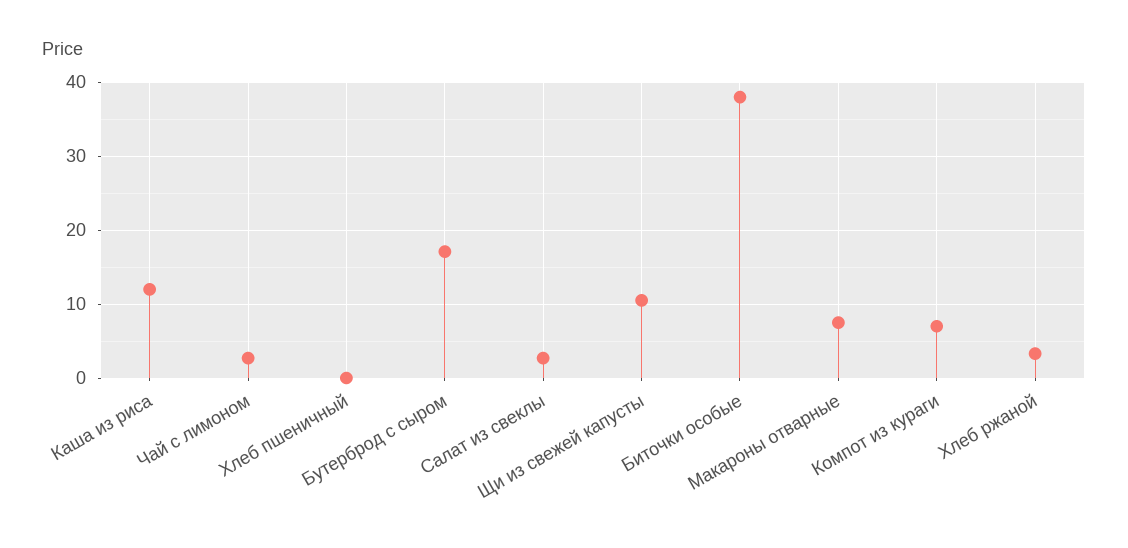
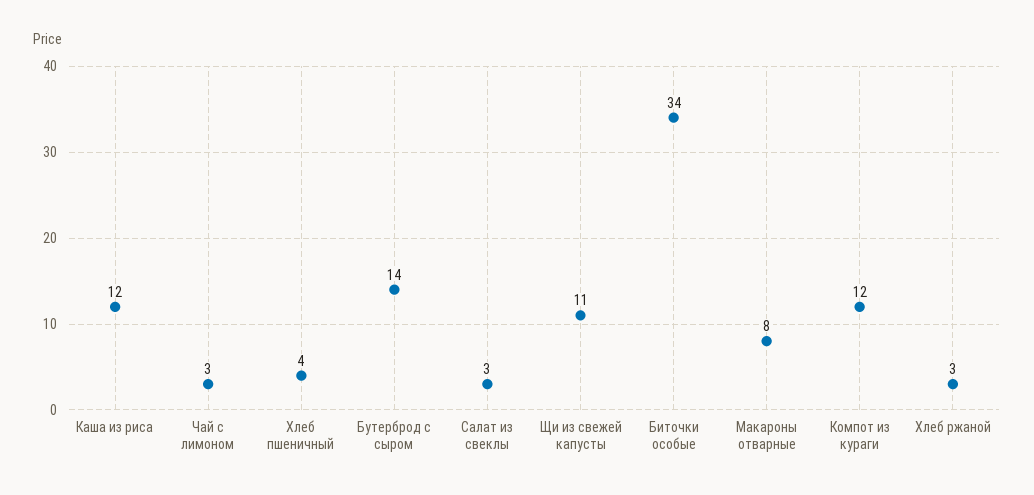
  {
    "Каша из риса": 12,
    "Чай с лимоном": 3,
-   "Хлеб пшеничный": 0,
+   "Хлеб пшеничный": 4,
-   "Бутерброд с сыром": 17,
+   "Бутерброд с сыром": 14,
    "Салат из свеклы": 3,
    "Щи из свежей капусты": 11,
-   "Биточки особые": 38,
+   "Биточки особые": 34,
    "Макароны отварные": 8,
-   "Компот из кураги": 7,
+   "Компот из кураги": 12,
    "Хлеб ржаной": 3
  }

